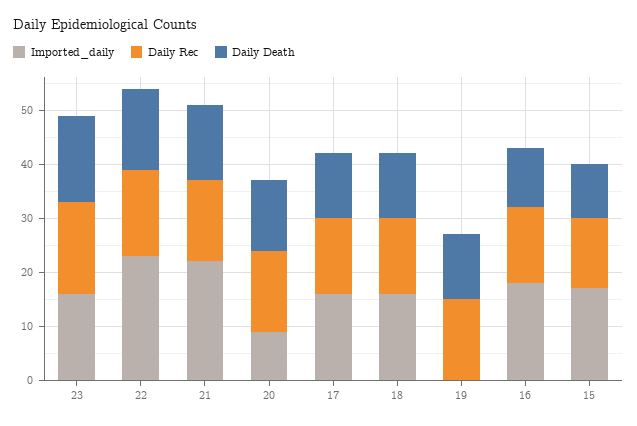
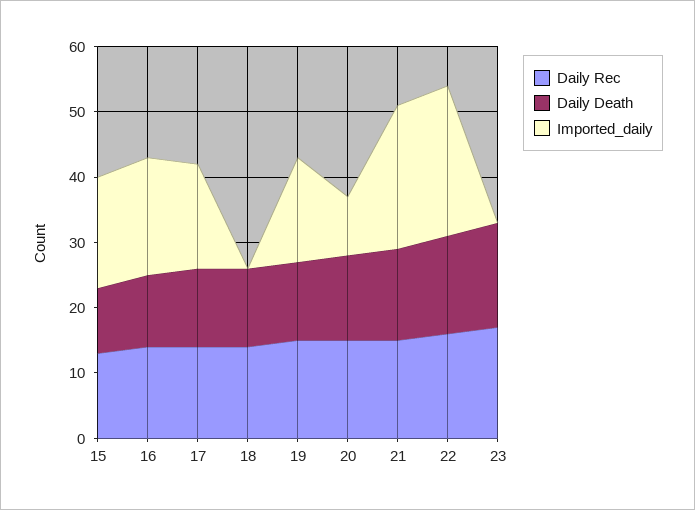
  {
    "Imported_daily": {
-     "23": 15,
+     "23": 0,
      "22": 25,
      "21": 20,
      "20": 10,
      "17": 15,
-     "18": 15,
+     "18": 0,
-     "19": 0,
+     "19": 15,
      "16": 20,
      "15": 15
    },
    "Daily Rec": {
      "23": 15,
      "22": 15,
      "21": 15,
      "20": 15,
      "17": 15,
      "18": 15,
      "19": 15,
      "16": 15,
      "15": 15
    },
    "Daily Death": {
      "23": 15,
      "22": 15,
      "21": 15,
      "20": 15,
      "17": 10,
      "18": 10,
      "19": 10,
      "16": 10,
      "15": 10
    }
  }

